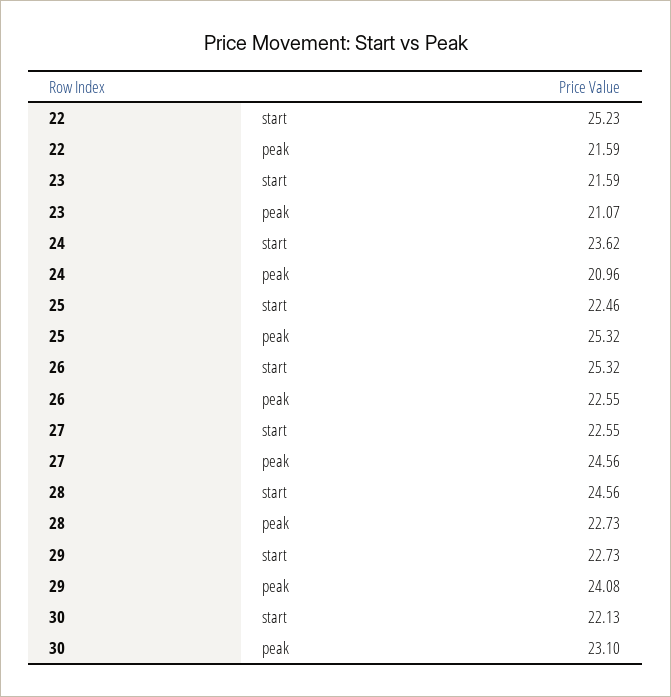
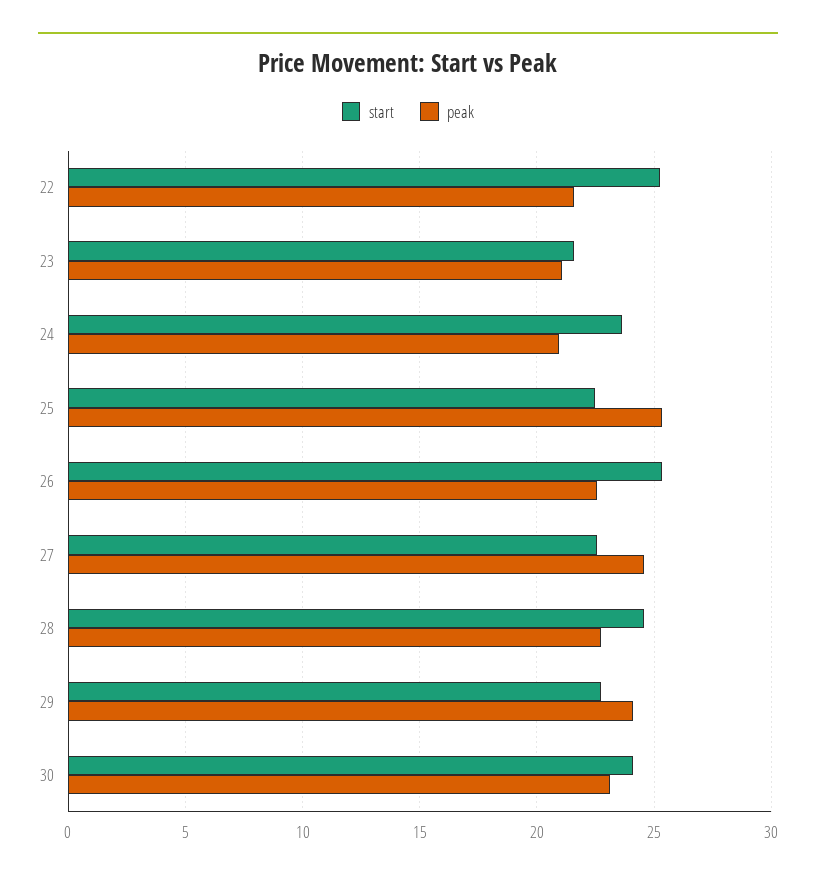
  {
    "start": {
      "22": 25.23,
      "23": 21.59,
      "24": 23.62,
      "25": 22.46,
      "26": 25.32,
      "27": 22.55,
      "28": 24.56,
      "29": 22.73,
-     "30": 22.13
+     "30": 24
    },
    "peak": {
      "22": 21.59,
      "23": 21.07,
      "24": 20.96,
      "25": 25.32,
      "26": 22.55,
      "27": 24.56,
      "28": 22.73,
      "29": 24.08,
      "30": 23.1
    }
  }

